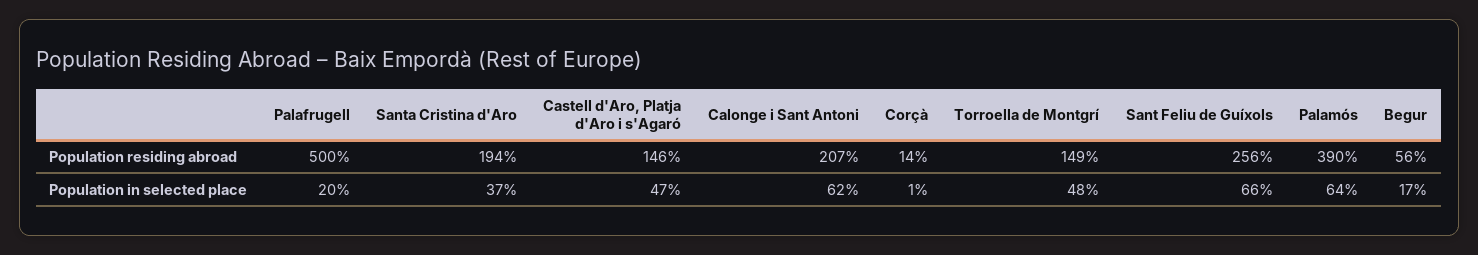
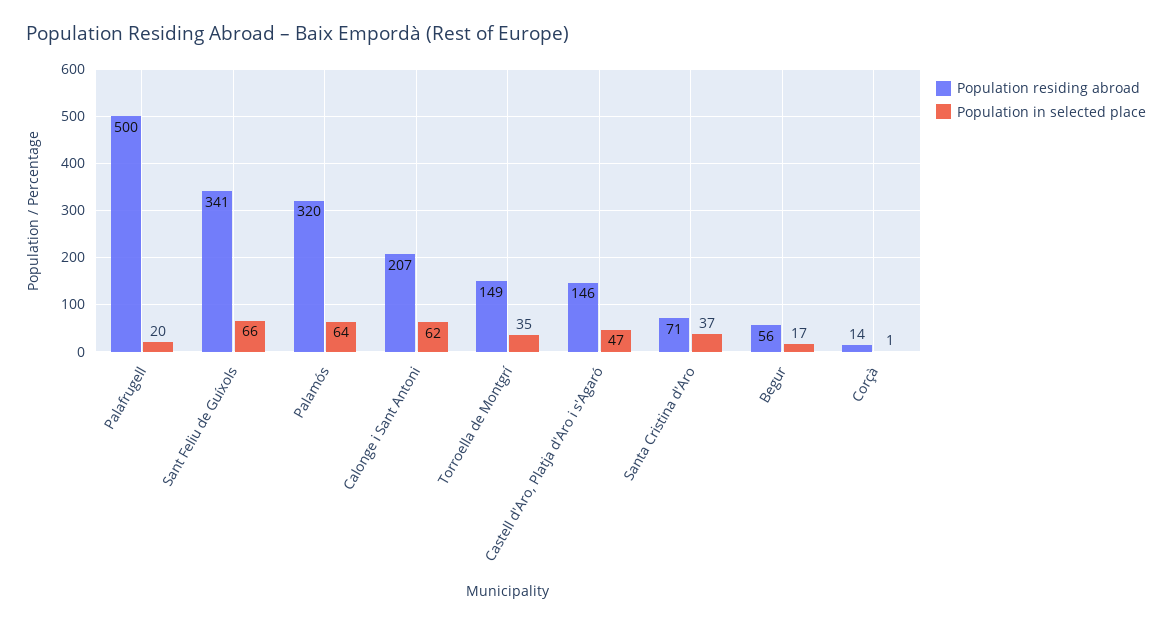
  {
    "Population residing abroad": {
      "Palafrugell": 500,
-     "Santa Cristina d'Aro": 194,
+     "Santa Cristina d'Aro": 71,
      "Castell d'Aro, Platja d'Aro i s'Agaró": 146,
      "Calonge i Sant Antoni": 207,
      "Corçà": 14,
      "Torroella de Montgrí": 149,
-     "Sant Feliu de Guíxols": 256,
+     "Sant Feliu de Guíxols": 341,
-     "Palamós": 390,
+     "Palamós": 320,
      "Begur": 56
    },
    "Population in selected place": {
      "Palafrugell": 20,
      "Santa Cristina d'Aro": 37,
      "Castell d'Aro, Platja d'Aro i s'Agaró": 47,
      "Calonge i Sant Antoni": 62,
      "Corçà": 1,
-     "Torroella de Montgrí": 48,
+     "Torroella de Montgrí": 35,
      "Sant Feliu de Guíxols": 66,
      "Palamós": 64,
      "Begur": 17
    }
  }

